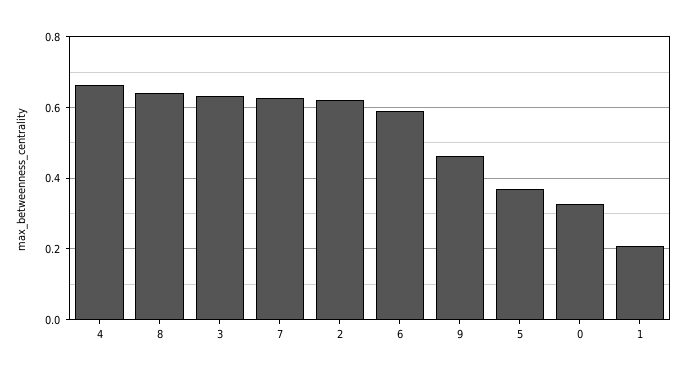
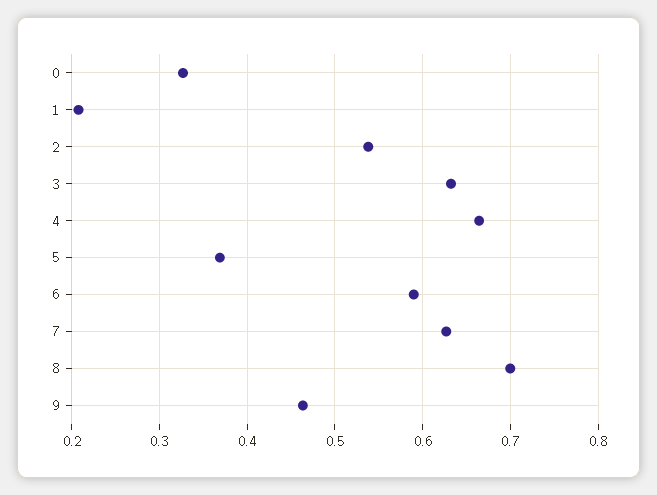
  {
    "4": 0.66,
-   "8": 0.64,
+   "8": 0.7,
    "3": 0.63,
    "7": 0.63,
-   "2": 0.62,
+   "2": 0.54,
    "6": 0.59,
    "9": 0.46,
    "5": 0.37,
    "0": 0.33,
    "1": 0.21
  }

